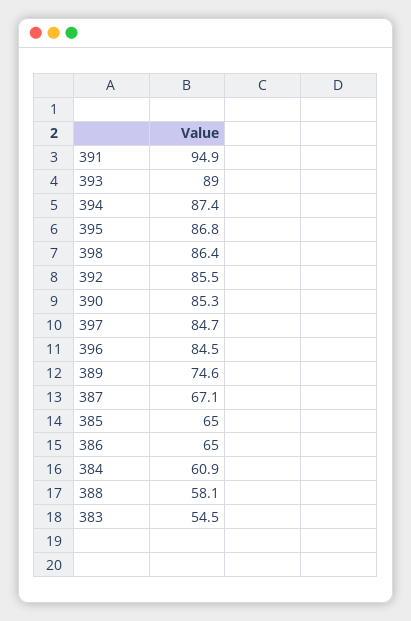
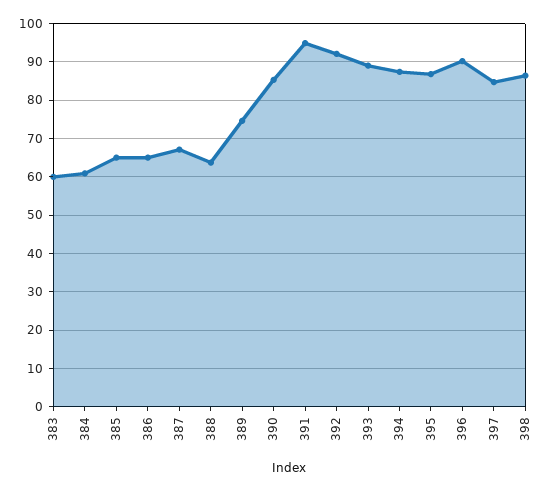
  {
    "391": 94.9,
    "393": 89,
    "394": 87.4,
    "395": 86.8,
    "398": 86.4,
-   "392": 85.5,
+   "392": 92,
    "390": 85.3,
    "397": 84.7,
-   "396": 84.5,
+   "396": 90,
    "389": 74.6,
    "387": 67.1,
    "385": 65,
    "386": 65,
    "384": 60.9,
-   "388": 58.1,
+   "388": 64,
-   "383": 54.5
+   "383": 60
  }

